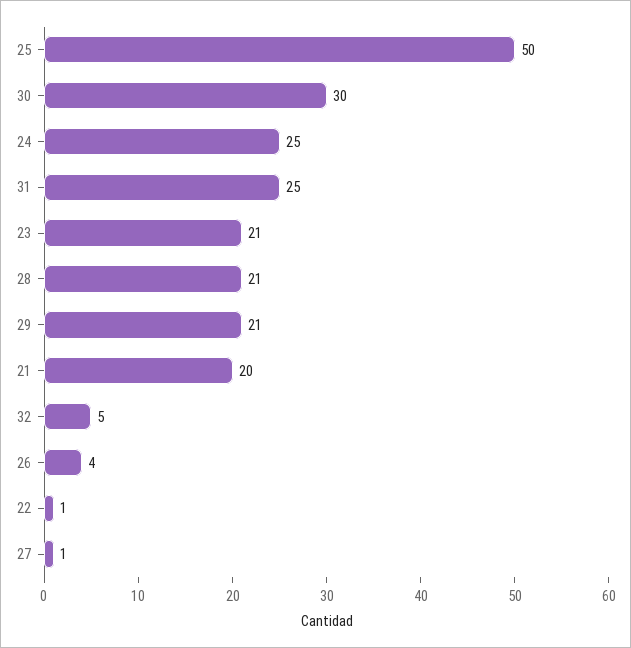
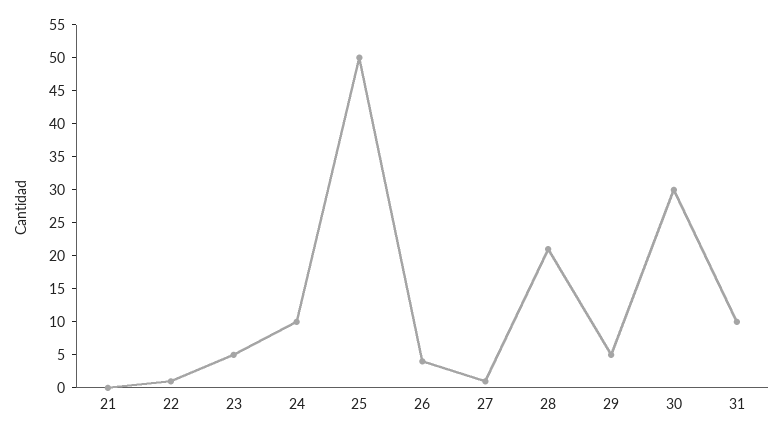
  {
    "25": 50,
    "30": 30,
-   "24": 25,
+   "24": 10,
-   "31": 25,
+   "31": 10,
-   "23": 21,
+   "23": 5,
    "28": 21,
-   "29": 21,
+   "29": 5,
-   "21": 20,
+   "21": 0,
-   "32": 5,
    "26": 4,
    "22": 1,
    "27": 1
  }

